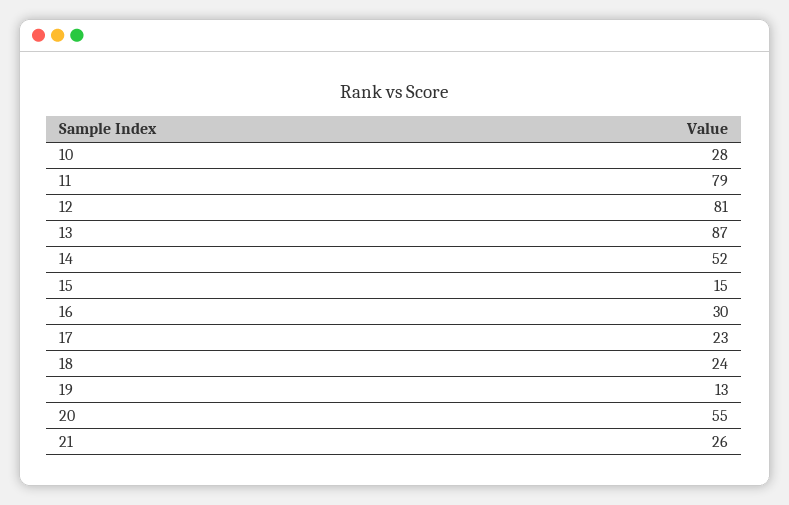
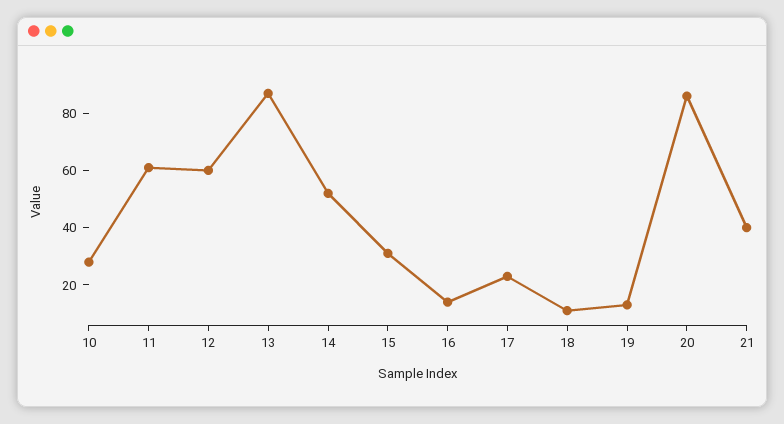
  {
    "10": 28,
-   "11": 79,
+   "11": 60,
-   "12": 81,
+   "12": 60,
    "13": 87,
    "14": 52,
-   "15": 15,
+   "15": 30,
-   "16": 30,
+   "16": 15,
    "17": 23,
-   "18": 24,
+   "18": 10,
    "19": 13,
-   "20": 55,
+   "20": 85,
-   "21": 26
+   "21": 40
  }

